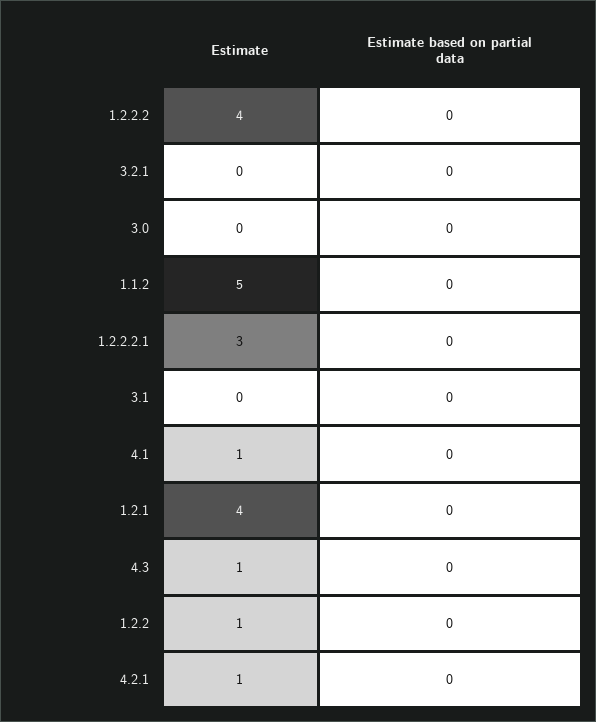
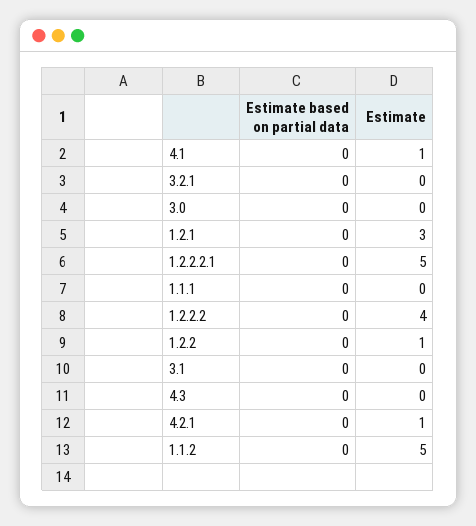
  {
    "Estimate": {
      "1.2.2.2": 4,
      "3.2.1": 0,
      "3.0": 0,
      "1.1.2": 5,
-     "1.2.2.2.1": 3,
+     "1.2.2.2.1": 5,
      "3.1": 0,
      "4.1": 1,
-     "1.2.1": 4,
+     "1.2.1": 3,
-     "4.3": 1,
+     "4.3": 0,
      "1.2.2": 1,
-     "4.2.1": 1
+     "4.2.1": 1,
+     "1.1.1": 0
    },
    "Estimate based on partial data": {
      "1.2.2.2": 0,
      "3.2.1": 0,
      "3.0": 0,
      "1.1.2": 0,
      "1.2.2.2.1": 0,
      "3.1": 0,
      "4.1": 0,
      "1.2.1": 0,
      "4.3": 0,
      "1.2.2": 0,
-     "4.2.1": 0
+     "4.2.1": 0,
+     "1.1.1": 0
    }
  }

